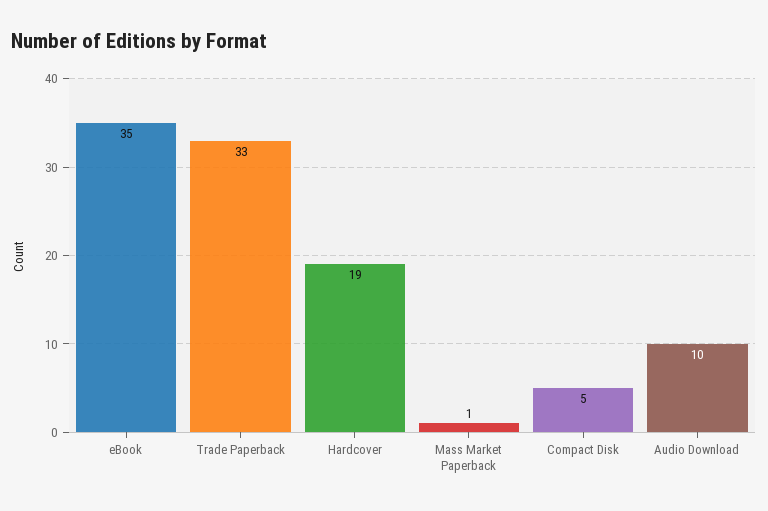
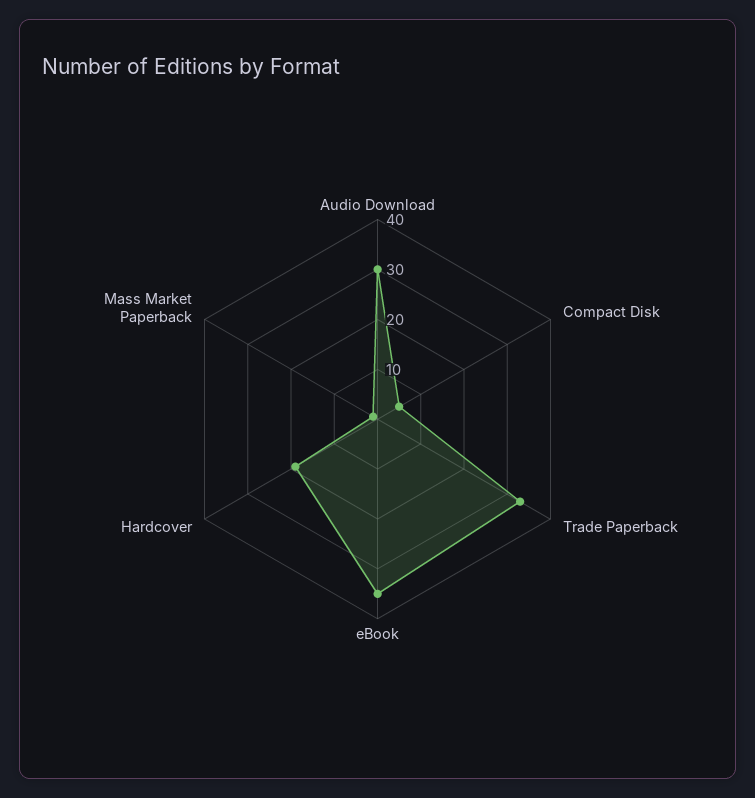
  {
    "eBook": 35,
    "Trade Paperback": 33,
    "Hardcover": 19,
    "Mass Market Paperback": 1,
    "Compact Disk": 5,
-   "Audio Download": 10
+   "Audio Download": 30
  }

